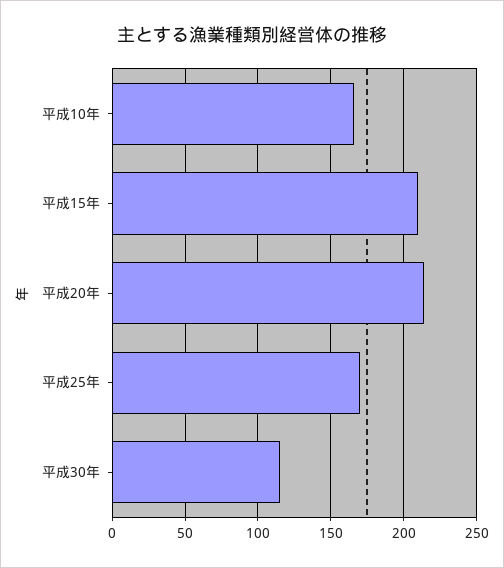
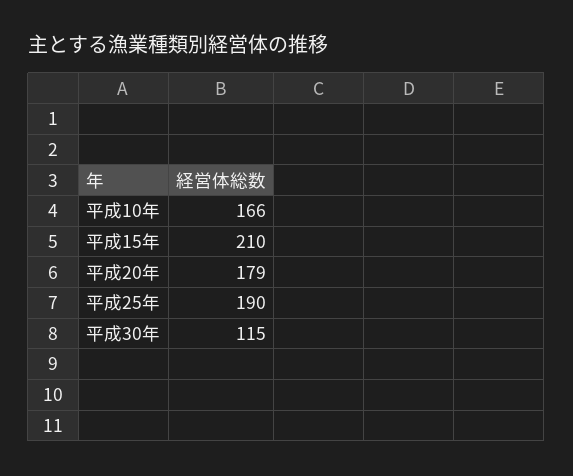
  {
    "平成10年": 166,
    "平成15年": 210,
-   "平成20年": 215,
+   "平成20年": 179,
-   "平成25年": 170,
+   "平成25年": 190,
    "平成30年": 115
  }

